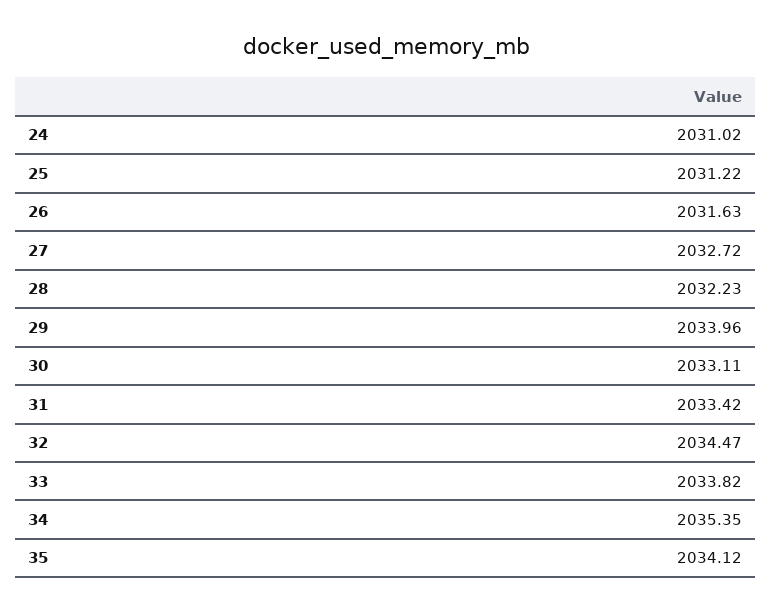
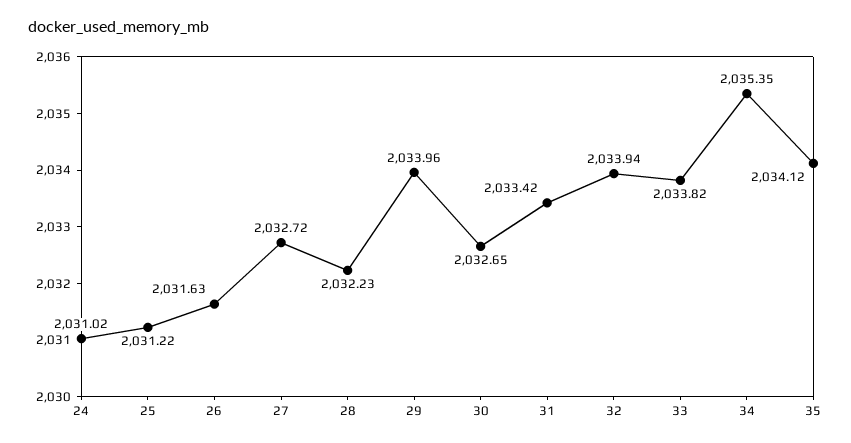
  {
    "24": 2031.02,
    "25": 2031.22,
    "26": 2031.63,
    "27": 2032.72,
    "28": 2032.23,
    "29": 2033.96,
-   "30": 2033.11,
+   "30": 2032.65,
    "31": 2033.42,
-   "32": 2034.47,
+   "32": 2033.94,
    "33": 2033.82,
    "34": 2035.35,
    "35": 2034.12
  }

